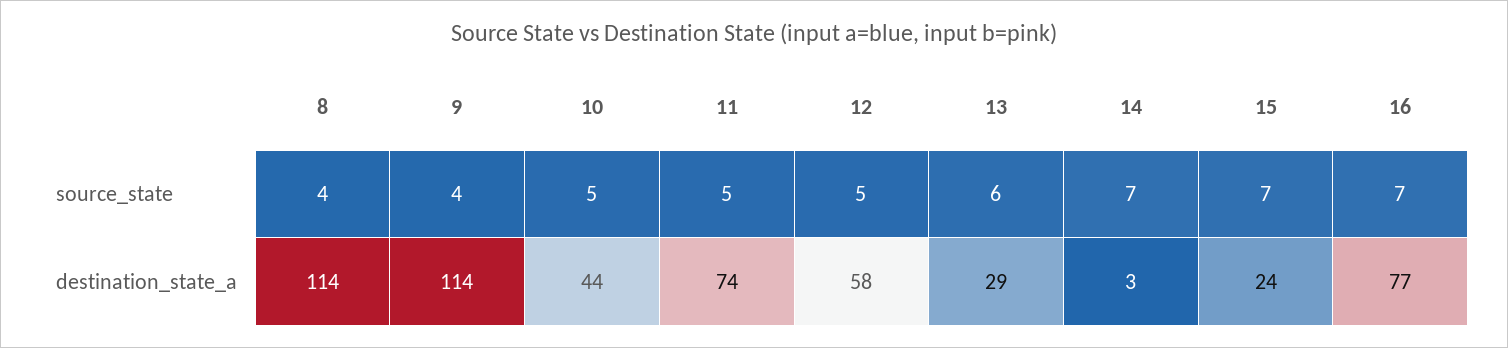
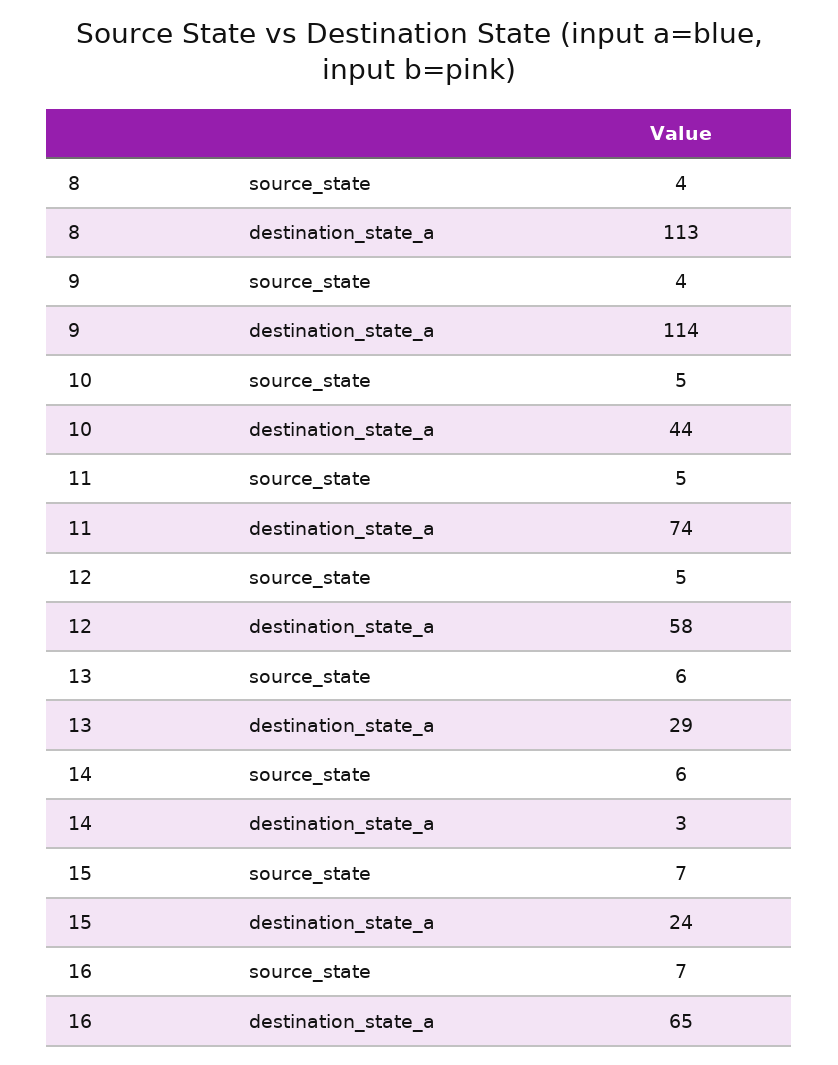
  {
    "8": {
      "source_state": 4,
-     "destination_state_a": 114
+     "destination_state_a": 113
    },
    "9": {
      "source_state": 4,
      "destination_state_a": 114
    },
    "10": {
      "source_state": 5,
      "destination_state_a": 44
    },
    "11": {
      "source_state": 5,
      "destination_state_a": 74
    },
    "12": {
      "source_state": 5,
      "destination_state_a": 58
    },
    "13": {
      "source_state": 6,
      "destination_state_a": 29
    },
    "14": {
-     "source_state": 7,
+     "source_state": 6,
      "destination_state_a": 3
    },
    "15": {
      "source_state": 7,
      "destination_state_a": 24
    },
    "16": {
      "source_state": 7,
-     "destination_state_a": 77
+     "destination_state_a": 65
    }
  }

